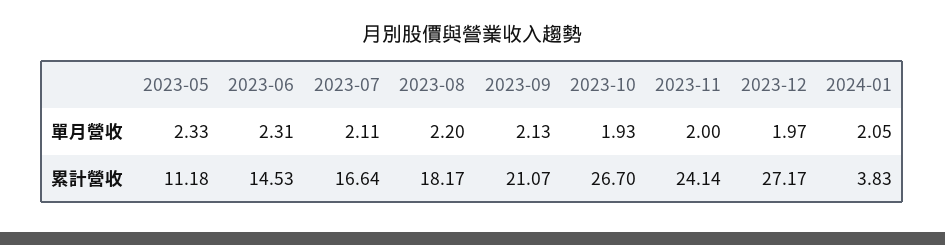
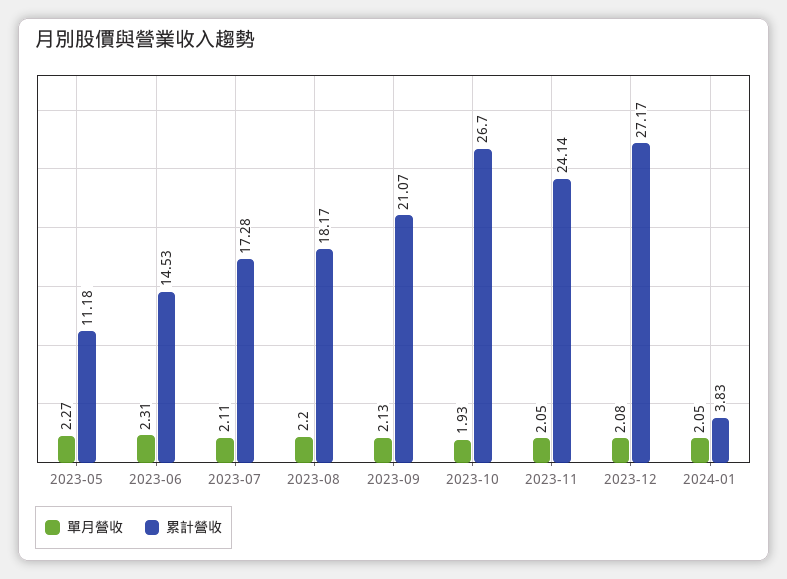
  {
    "單月營收": {
-     "2023-05": 2.33,
+     "2023-05": 2.27,
      "2023-06": 2.31,
      "2023-07": 2.11,
      "2023-08": 2.2,
      "2023-09": 2.13,
      "2023-10": 1.93,
-     "2023-11": 2,
+     "2023-11": 2.05,
-     "2023-12": 1.97,
+     "2023-12": 2.08,
      "2024-01": 2.05
    },
    "累計營收": {
      "2023-05": 11.18,
      "2023-06": 14.53,
-     "2023-07": 16.64,
+     "2023-07": 17.28,
      "2023-08": 18.17,
      "2023-09": 21.07,
      "2023-10": 26.7,
      "2023-11": 24.14,
      "2023-12": 27.17,
      "2024-01": 3.83
    }
  }

